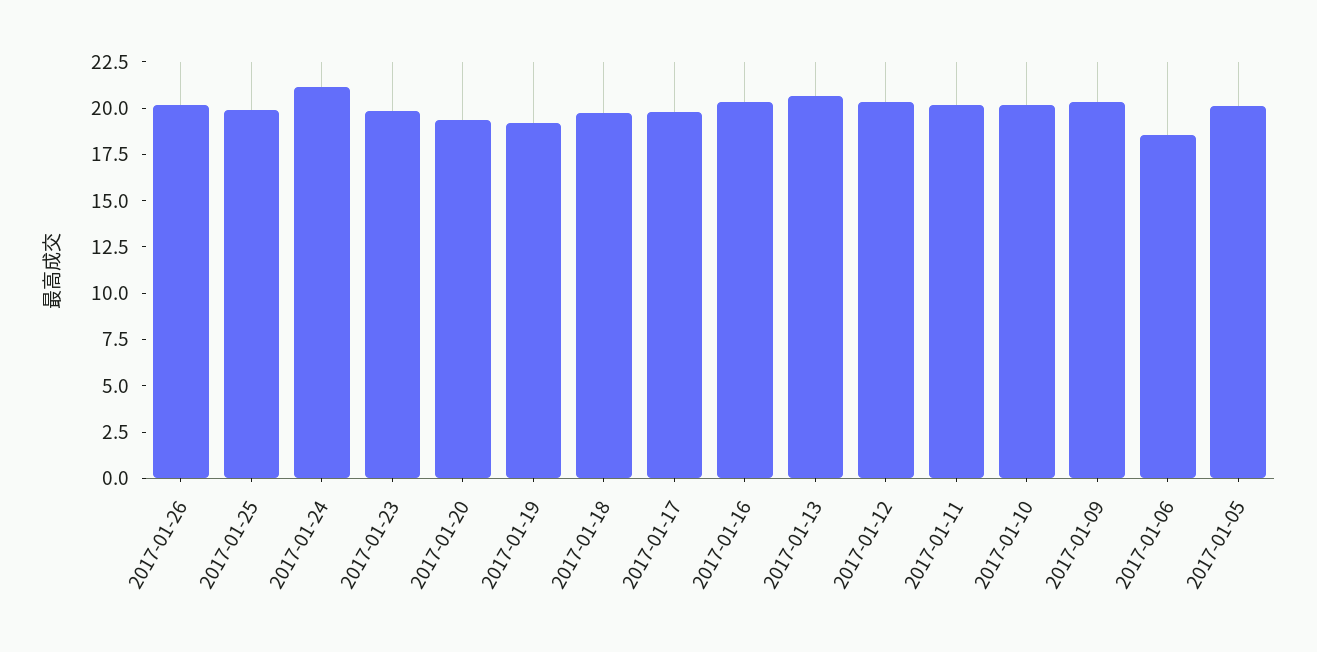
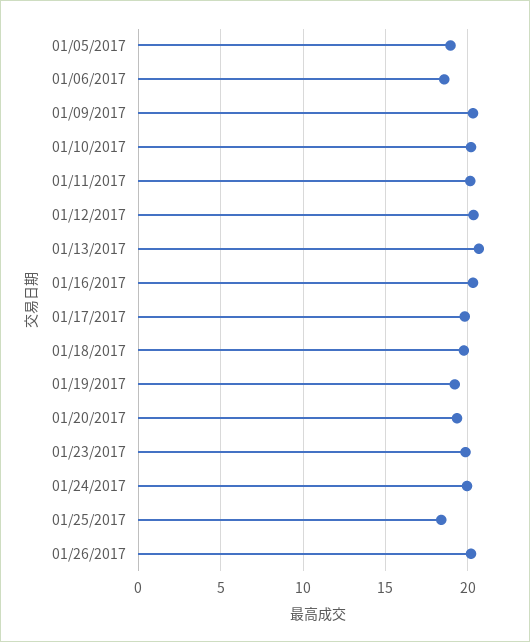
  {
    "2017-01-26": 20,
-   "2017-01-25": 20,
+   "2017-01-25": 18.5,
-   "2017-01-24": 21,
+   "2017-01-24": 20,
    "2017-01-23": 20,
    "2017-01-20": 19.5,
    "2017-01-19": 19,
    "2017-01-18": 20,
    "2017-01-17": 20,
    "2017-01-16": 20.5,
    "2017-01-13": 20.5,
    "2017-01-12": 20.5,
    "2017-01-11": 20,
    "2017-01-10": 20,
    "2017-01-09": 20.5,
    "2017-01-06": 18.5,
-   "2017-01-05": 20
+   "2017-01-05": 19
  }

